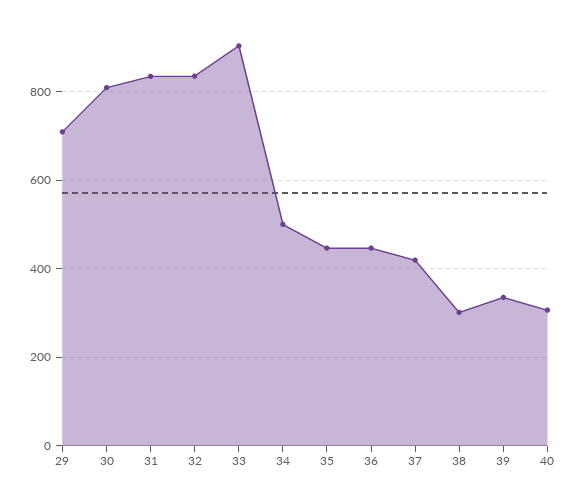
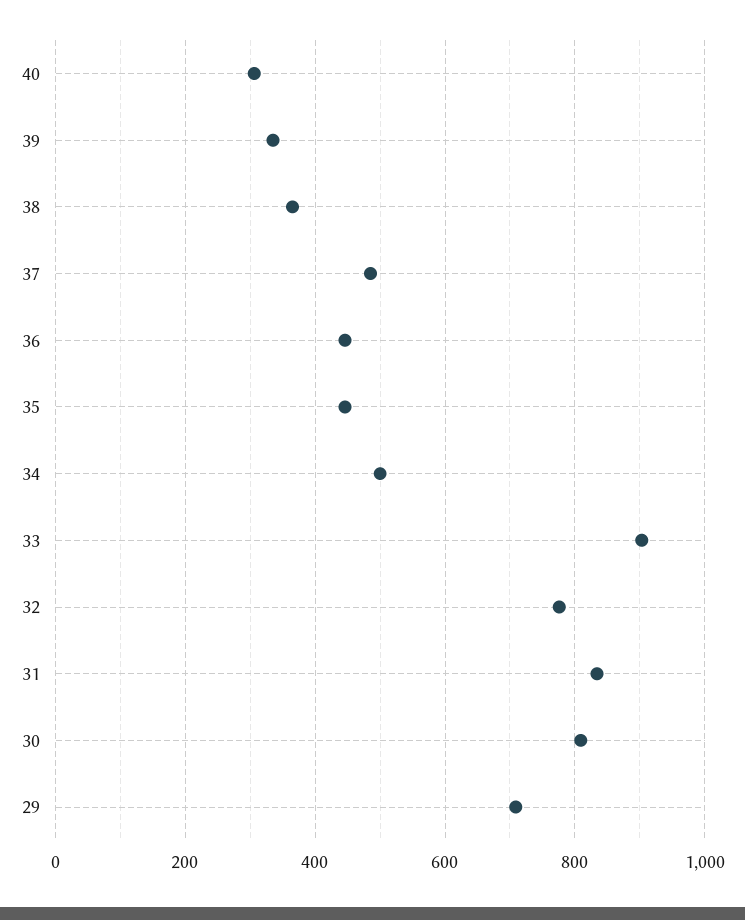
  {
    "29": 700,
    "30": 800,
    "31": 840,
-   "32": 840,
+   "32": 780,
    "33": 900,
    "34": 500,
    "35": 440,
    "36": 440,
-   "37": 420,
+   "37": 480,
-   "38": 300,
+   "38": 360,
    "39": 340,
    "40": 300
  }

